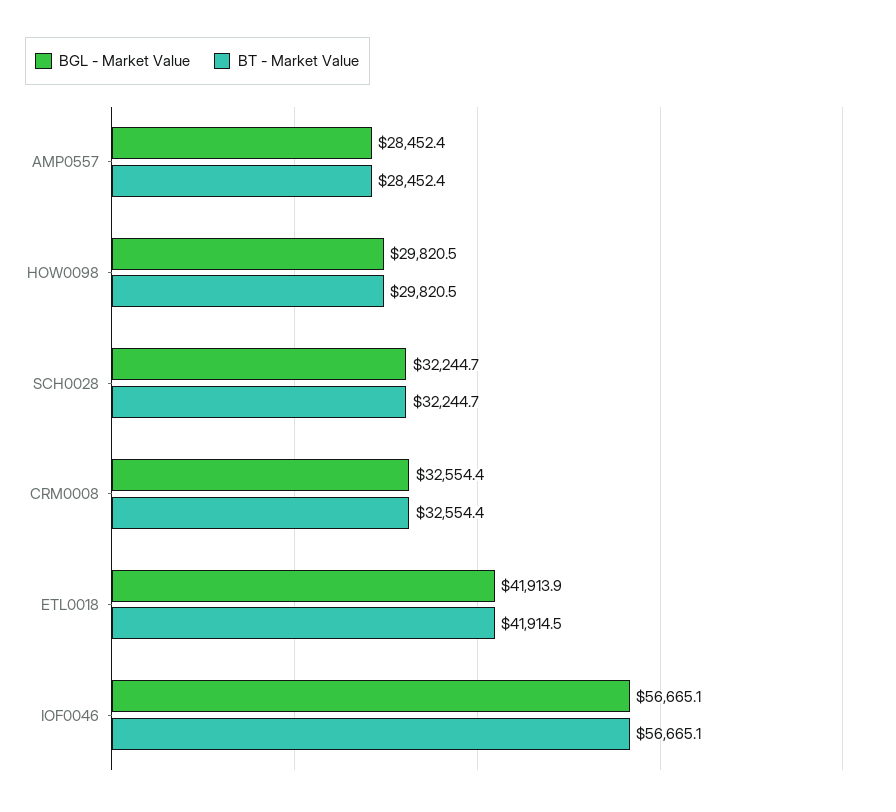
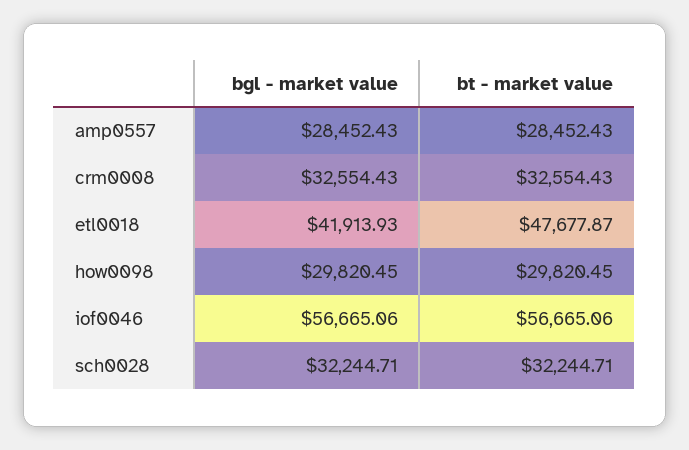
  {
    "BGL - Market Value": {
      "AMP0557": 28452.43,
      "HOW0098": 29820.45,
      "SCH0028": 32244.71,
      "CRM0008": 32554.43,
      "ETL0018": 41913.93,
      "IOF0046": 56665.06
    },
    "BT - Market Value": {
      "AMP0557": 28452.43,
      "HOW0098": 29820.45,
      "SCH0028": 32244.71,
      "CRM0008": 32554.43,
-     "ETL0018": 41914.5,
+     "ETL0018": 47677.87,
      "IOF0046": 56665.06
    }
  }

